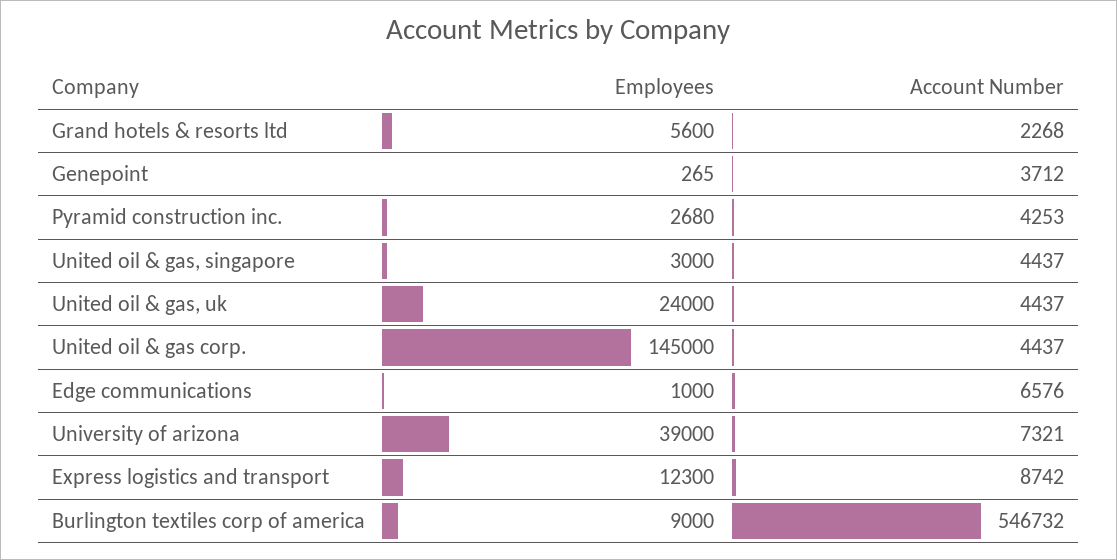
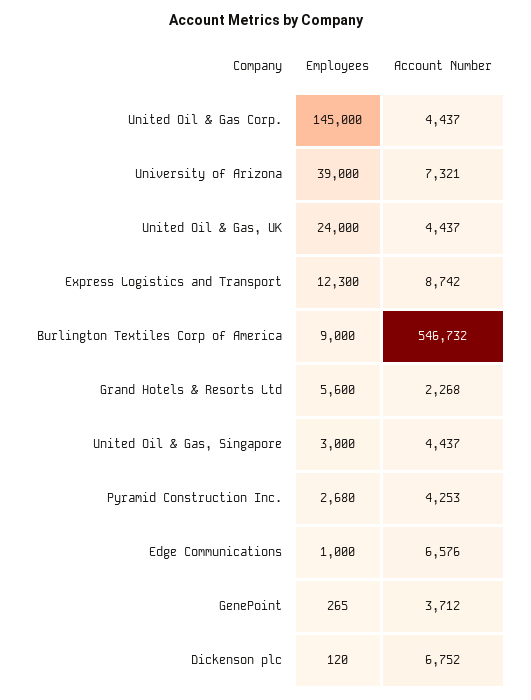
  {
    "Employees": {
      "Grand hotels & resorts ltd": 5600,
      "Genepoint": 265,
      "Pyramid construction inc.": 2680,
      "United oil & gas, singapore": 3000,
      "United oil & gas, uk": 24000,
      "United oil & gas corp.": 145000,
      "Edge communications": 1000,
      "University of arizona": 39000,
      "Express logistics and transport": 12300,
-     "Burlington textiles corp of america": 9000
+     "Burlington textiles corp of america": 9000,
+     "Dickenson plc": 120
    },
    "Account Number": {
      "Grand hotels & resorts ltd": 2268,
      "Genepoint": 3712,
      "Pyramid construction inc.": 4253,
      "United oil & gas, singapore": 4437,
      "United oil & gas, uk": 4437,
      "United oil & gas corp.": 4437,
      "Edge communications": 6576,
      "University of arizona": 7321,
      "Express logistics and transport": 8742,
-     "Burlington textiles corp of america": 546732
+     "Burlington textiles corp of america": 546732,
+     "Dickenson plc": 6752
    }
  }

